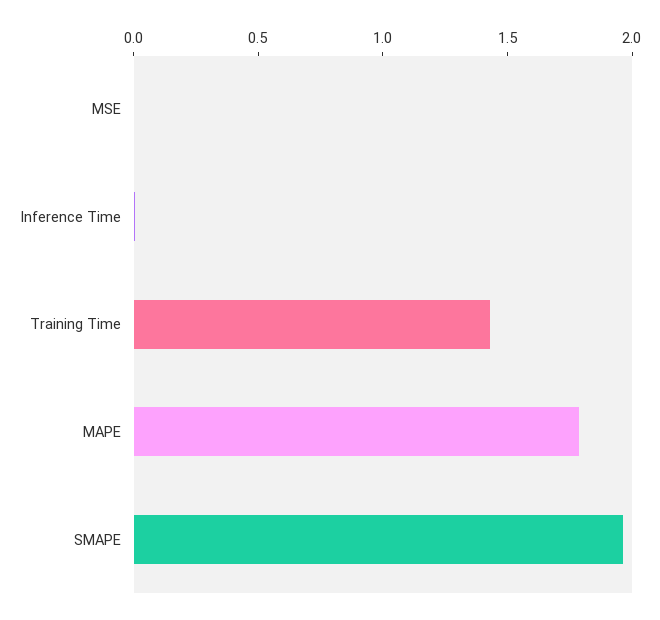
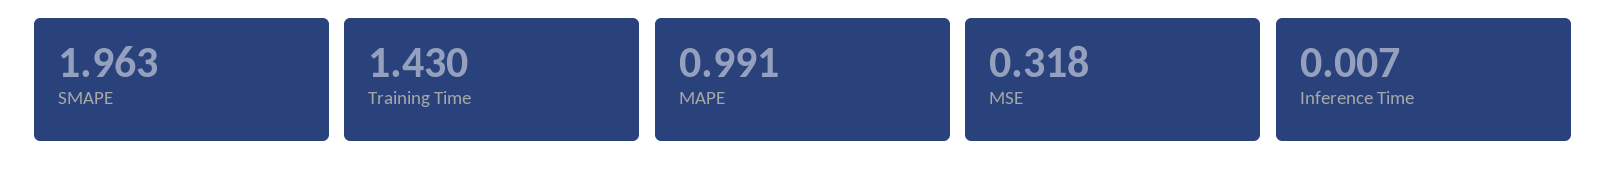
  {
-   "MSE": 0,
+   "MSE": 0.318,
    "Inference Time": 0.007,
    "Training Time": 1.43,
-   "MAPE": 1.8,
+   "MAPE": 0.991,
    "SMAPE": 1.963
  }

